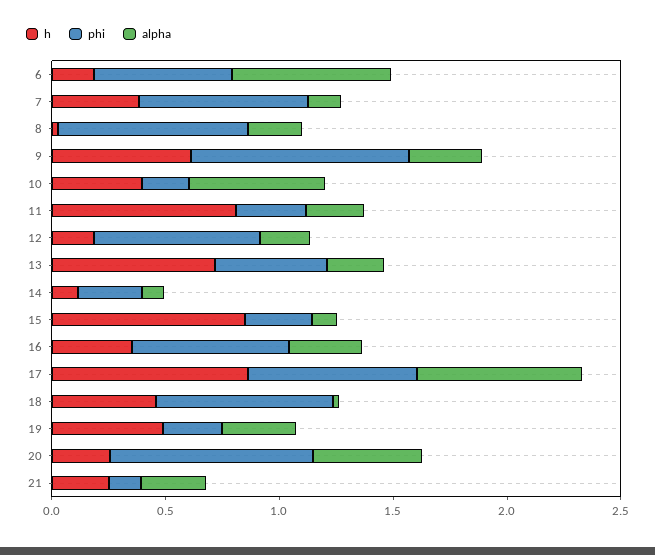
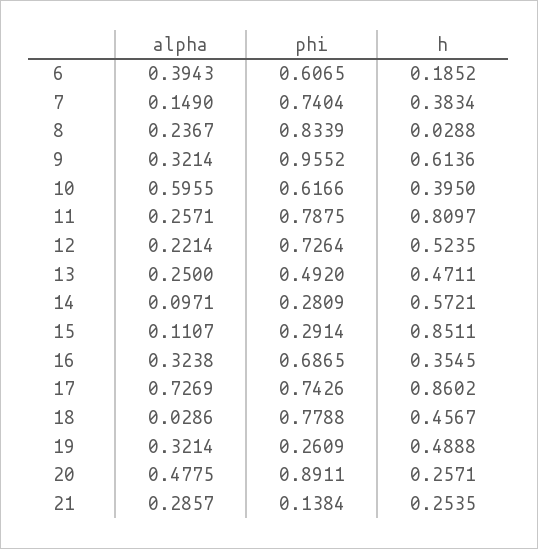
  {
    "h": {
      "6": 0.1852,
      "7": 0.3834,
      "8": 0.0288,
      "9": 0.6136,
      "10": 0.395,
      "11": 0.8097,
-     "12": 0.2,
+     "12": 0.5235,
-     "13": 0.7,
+     "13": 0.4711,
-     "14": 0.1,
+     "14": 0.5721,
      "15": 0.8511,
      "16": 0.3545,
      "17": 0.8602,
      "18": 0.4567,
      "19": 0.4888,
      "20": 0.2571,
      "21": 0.2535
    },
    "phi": {
      "6": 0.6065,
      "7": 0.7404,
      "8": 0.8339,
      "9": 0.9552,
-     "10": 0.2,
+     "10": 0.6166,
-     "11": 0.3,
+     "11": 0.7875,
      "12": 0.7264,
      "13": 0.492,
      "14": 0.2809,
      "15": 0.2914,
      "16": 0.6865,
      "17": 0.7426,
      "18": 0.7788,
      "19": 0.2609,
      "20": 0.8911,
      "21": 0.1384
    },
    "alpha": {
-     "6": 0.7,
+     "6": 0.3943,
      "7": 0.149,
      "8": 0.2367,
      "9": 0.3214,
      "10": 0.5955,
      "11": 0.2571,
      "12": 0.2214,
      "13": 0.25,
      "14": 0.0971,
      "15": 0.1107,
      "16": 0.3238,
      "17": 0.7269,
      "18": 0.0286,
      "19": 0.3214,
      "20": 0.4775,
      "21": 0.2857
    }
  }

